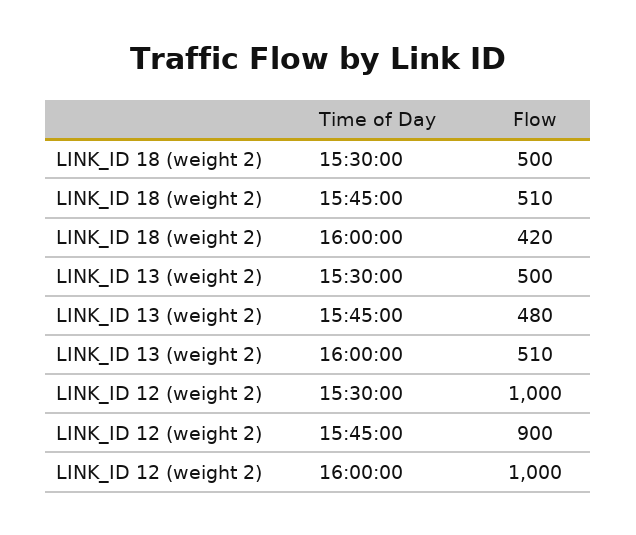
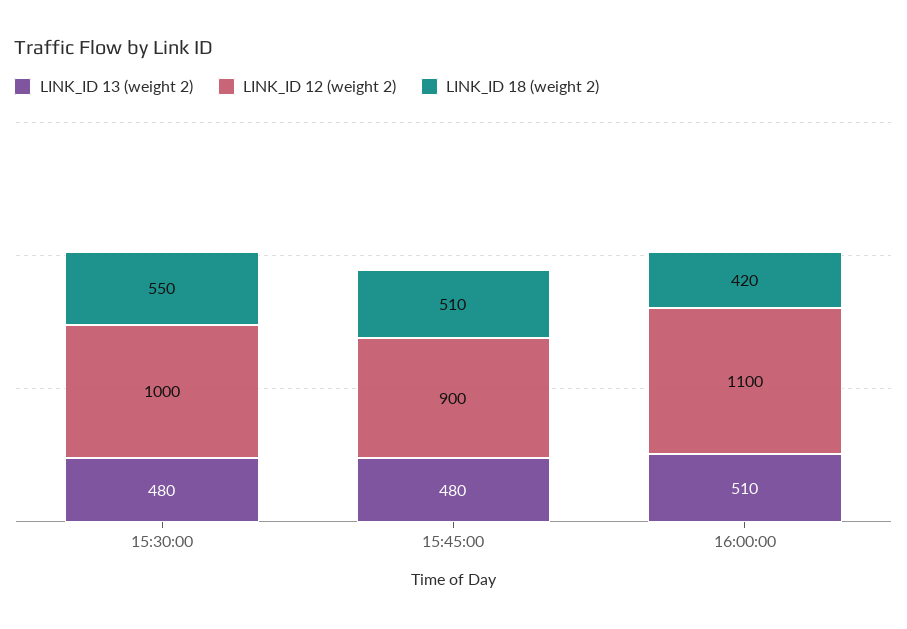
  {
    "LINK_ID 18 (weight 2)": {
-     "15:30:00": 500,
+     "15:30:00": 550,
      "15:45:00": 510,
      "16:00:00": 420
    },
    "LINK_ID 13 (weight 2)": {
-     "15:30:00": 500,
+     "15:30:00": 480,
      "15:45:00": 480,
      "16:00:00": 510
    },
    "LINK_ID 12 (weight 2)": {
      "15:30:00": 1000,
      "15:45:00": 900,
-     "16:00:00": 1000
+     "16:00:00": 1100
    }
  }

